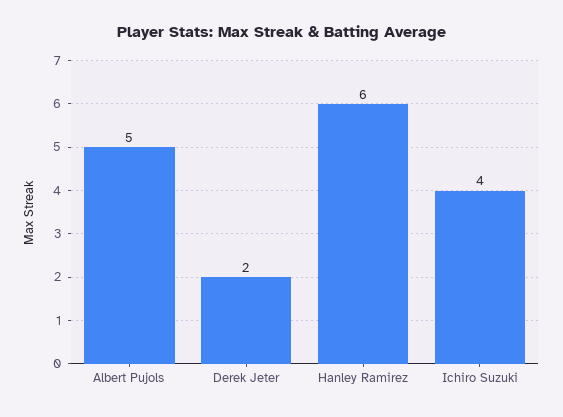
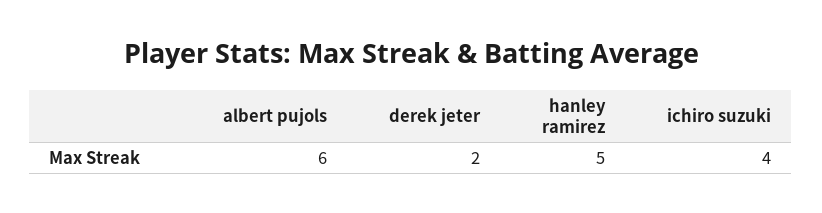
  {
-   "Albert Pujols": 5,
+   "Albert Pujols": 6,
    "Derek Jeter": 2,
-   "Hanley Ramirez": 6,
+   "Hanley Ramirez": 5,
    "Ichiro Suzuki": 4
  }

